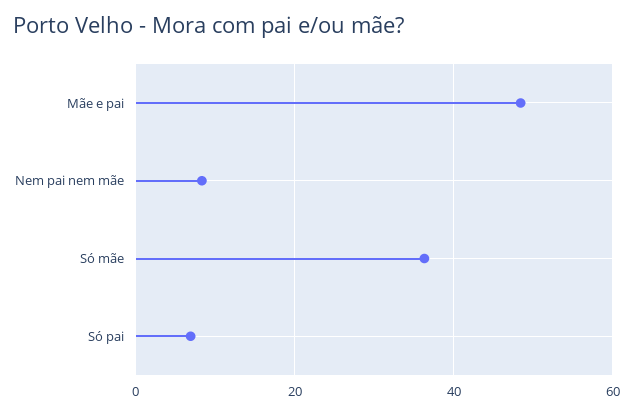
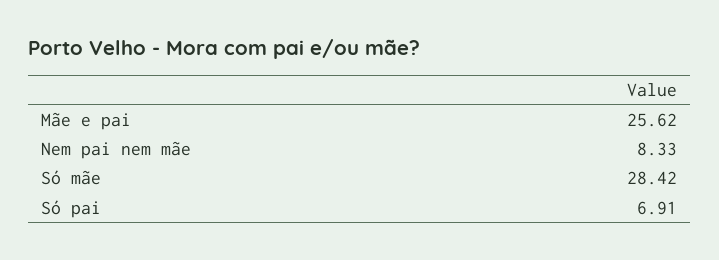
  {
-   "Mãe e pai": 48,
+   "Mãe e pai": 25.62,
    "Nem pai nem mãe": 8.33,
-   "Só mãe": 36,
+   "Só mãe": 28.42,
    "Só pai": 6.91
  }

